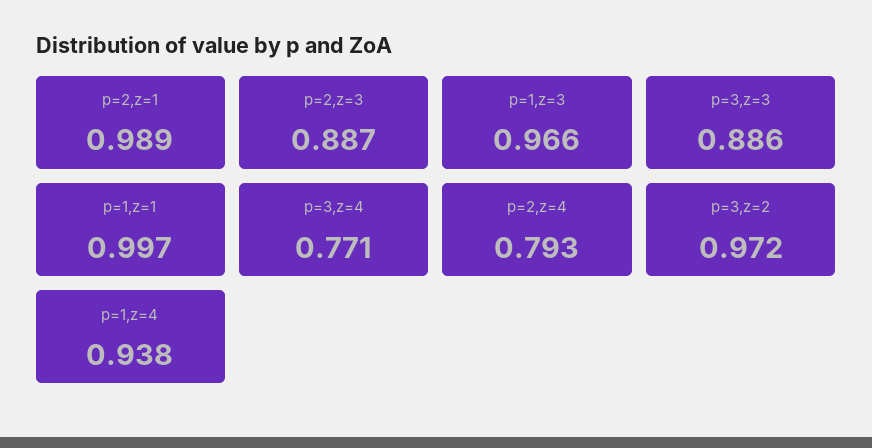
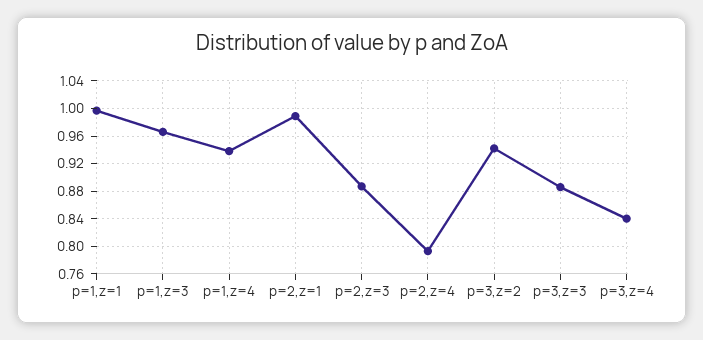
  {
    "p=2,z=1": 0.989,
    "p=2,z=3": 0.887,
    "p=1,z=3": 0.966,
    "p=3,z=3": 0.886,
    "p=1,z=1": 0.997,
-   "p=3,z=4": 0.771,
+   "p=3,z=4": 0.84,
    "p=2,z=4": 0.793,
-   "p=3,z=2": 0.972,
+   "p=3,z=2": 0.94,
    "p=1,z=4": 0.938
  }

